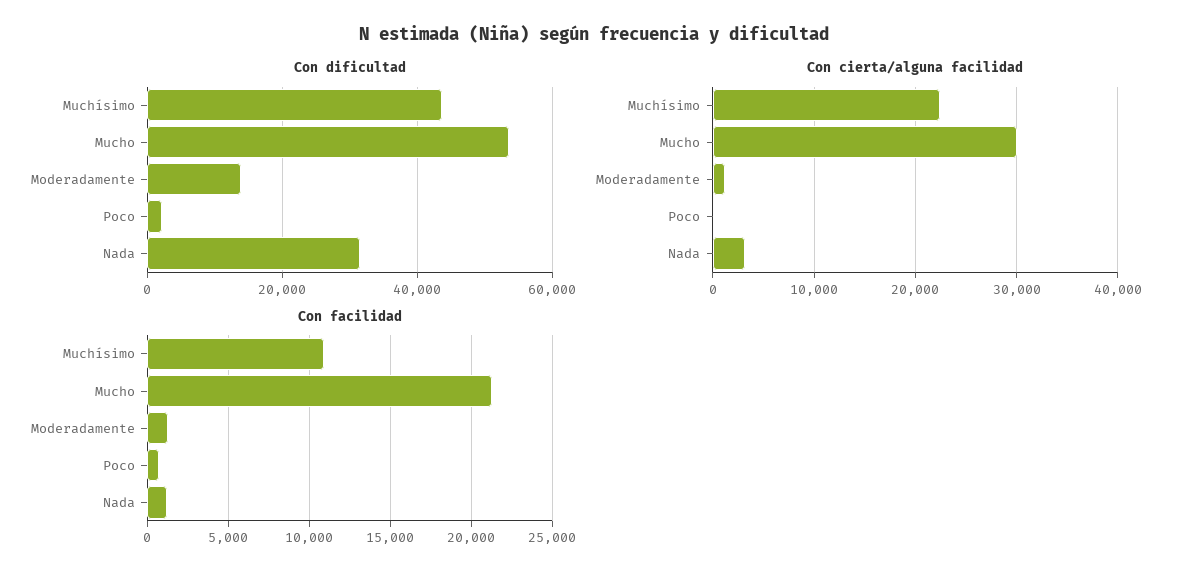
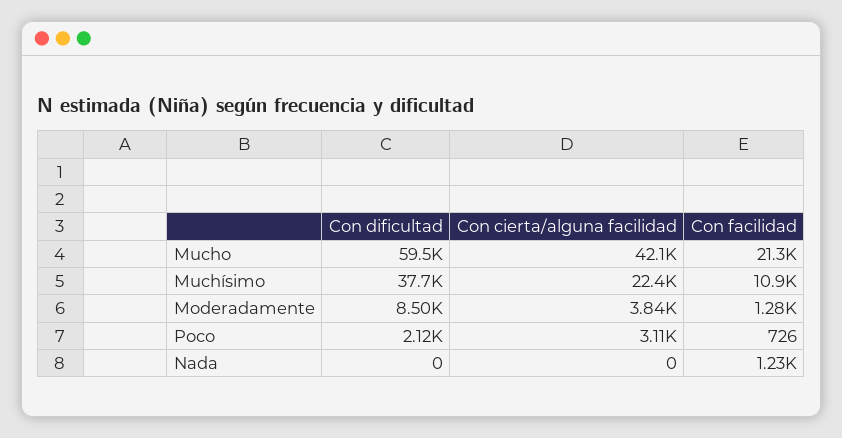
  {
    "Con dificultad": {
-     "Muchísimo": 44000,
+     "Muchísimo": 37700,
-     "Mucho": 54000,
+     "Mucho": 59500,
-     "Moderadamente": 14000,
+     "Moderadamente": 8500,
      "Poco": 2120,
-     "Nada": 32000
+     "Nada": 0
    },
    "Con cierta/alguna facilidad": {
      "Muchísimo": 22400,
-     "Mucho": 30000,
+     "Mucho": 42100,
-     "Moderadamente": 1000,
+     "Moderadamente": 3840,
-     "Poco": 0,
+     "Poco": 3110,
-     "Nada": 3000
+     "Nada": 0
    },
    "Con facilidad": {
      "Muchísimo": 10900,
      "Mucho": 21300,
      "Moderadamente": 1280,
      "Poco": 726,
      "Nada": 1230
    }
  }

